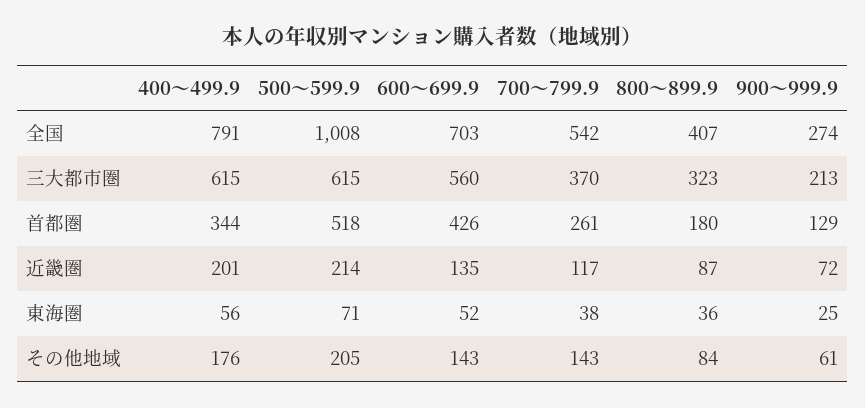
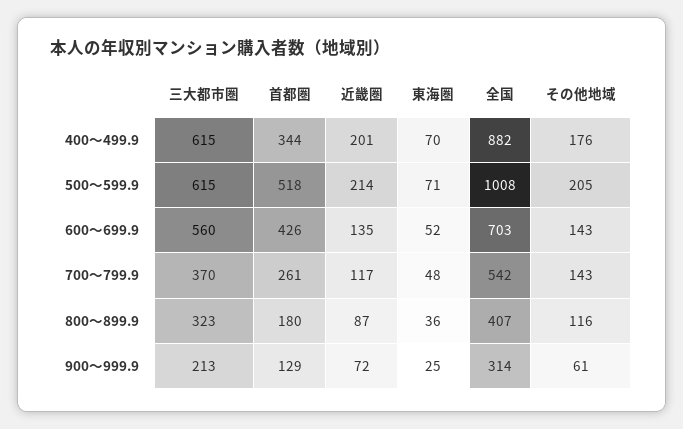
  {
    "400～499.9": {
-     "全国": 791,
+     "全国": 882,
      "三大都市圏": 615,
      "首都圏": 344,
      "近畿圏": 201,
-     "東海圏": 56,
+     "東海圏": 70,
      "その他地域": 176
    },
    "500～599.9": {
      "全国": 1008,
      "三大都市圏": 615,
      "首都圏": 518,
      "近畿圏": 214,
      "東海圏": 71,
      "その他地域": 205
    },
    "600～699.9": {
      "全国": 703,
      "三大都市圏": 560,
      "首都圏": 426,
      "近畿圏": 135,
      "東海圏": 52,
      "その他地域": 143
    },
    "700～799.9": {
      "全国": 542,
      "三大都市圏": 370,
      "首都圏": 261,
      "近畿圏": 117,
-     "東海圏": 38,
+     "東海圏": 48,
      "その他地域": 143
    },
    "800～899.9": {
      "全国": 407,
      "三大都市圏": 323,
      "首都圏": 180,
      "近畿圏": 87,
      "東海圏": 36,
-     "その他地域": 84
+     "その他地域": 116
    },
    "900～999.9": {
-     "全国": 274,
+     "全国": 314,
      "三大都市圏": 213,
      "首都圏": 129,
      "近畿圏": 72,
      "東海圏": 25,
      "その他地域": 61
    }
  }

